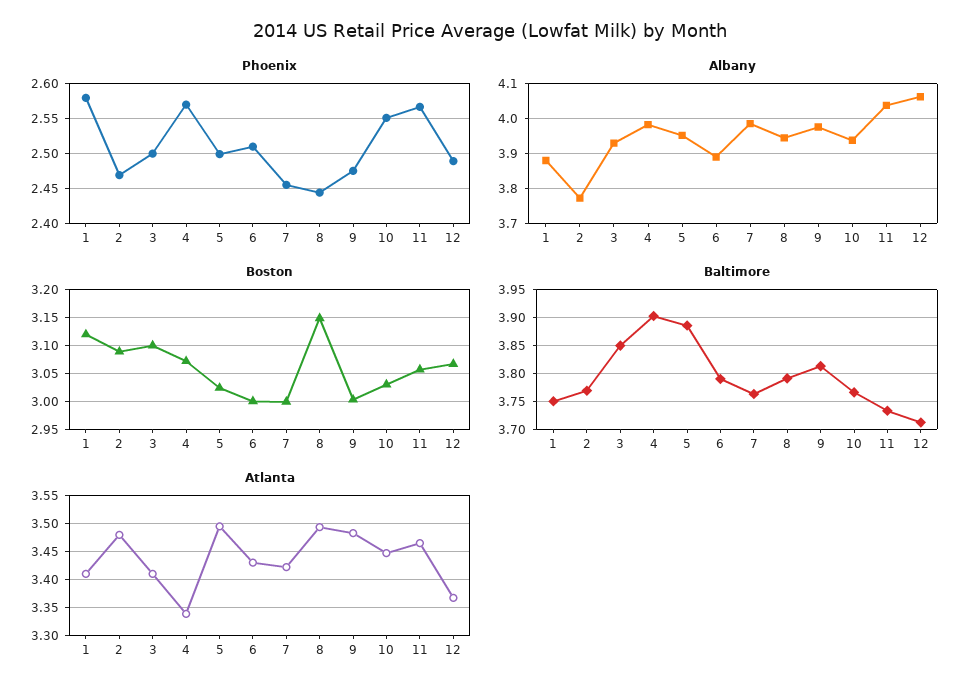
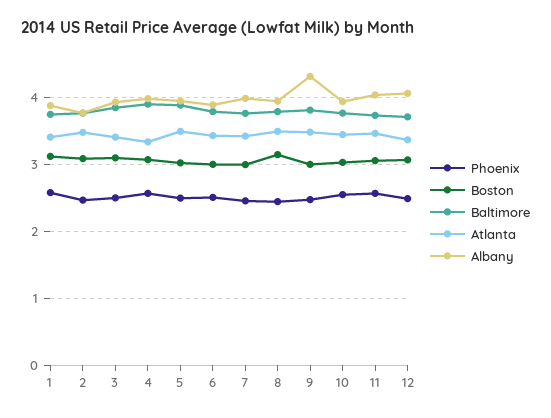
  {
    "Phoenix": {
      "1": 2.58,
      "2": 2.47,
      "3": 2.5,
      "4": 2.57,
      "5": 2.5,
      "6": 2.51,
      "7": 2.46,
      "8": 2.44,
      "9": 2.48,
      "10": 2.55,
      "11": 2.57,
      "12": 2.49
    },
    "Albany": {
      "1": 3.88,
      "2": 3.78,
      "3": 3.94,
      "4": 3.98,
      "5": 3.96,
      "6": 3.9,
      "7": 3.98,
      "8": 3.94,
-     "9": 3.98,
+     "9": 4.3,
      "10": 3.94,
      "11": 4.04,
      "12": 4.06
    },
    "Boston": {
      "1": 3.125,
      "2": 3.1,
      "3": 3.1,
      "4": 3.075,
      "5": 3.025,
      "6": 3,
      "7": 3,
      "8": 3.15,
      "9": 3,
      "10": 3.025,
      "11": 3.05,
      "12": 3.075
    },
    "Baltimore": {
      "1": 3.75,
      "2": 3.775,
      "3": 3.85,
      "4": 3.9,
      "5": 3.875,
      "6": 3.8,
      "7": 3.775,
      "8": 3.8,
      "9": 3.825,
      "10": 3.775,
      "11": 3.725,
      "12": 3.7
    },
    "Atlanta": {
      "1": 3.4,
      "2": 3.475,
      "3": 3.4,
      "4": 3.35,
      "5": 3.5,
      "6": 3.425,
      "7": 3.425,
      "8": 3.5,
      "9": 3.475,
      "10": 3.45,
      "11": 3.475,
      "12": 3.375
    }
  }

